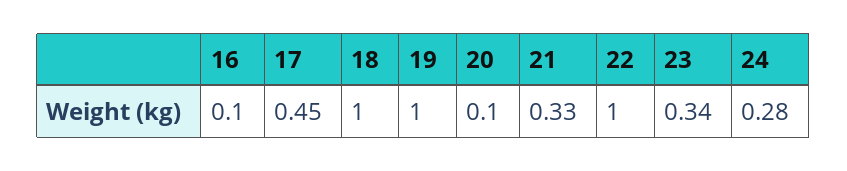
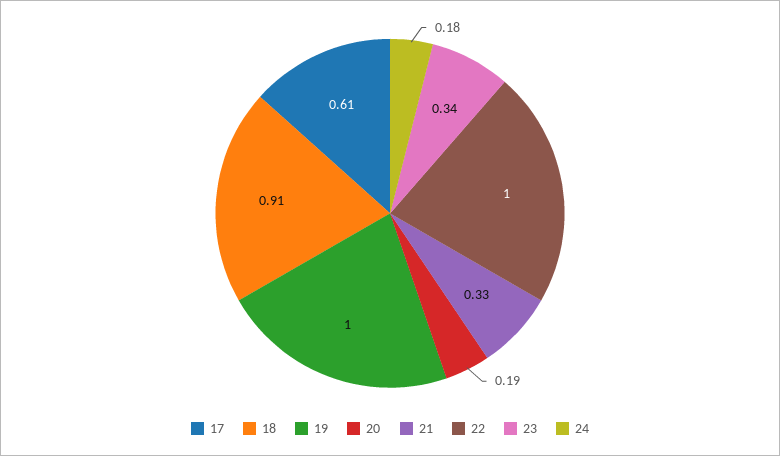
  {
-   "16": 0.1,
-   "17": 0.45,
+   "17": 0.61,
-   "18": 1,
+   "18": 0.91,
    "19": 1,
-   "20": 0.1,
+   "20": 0.19,
    "21": 0.33,
    "22": 1,
    "23": 0.34,
-   "24": 0.28
+   "24": 0.18
  }

